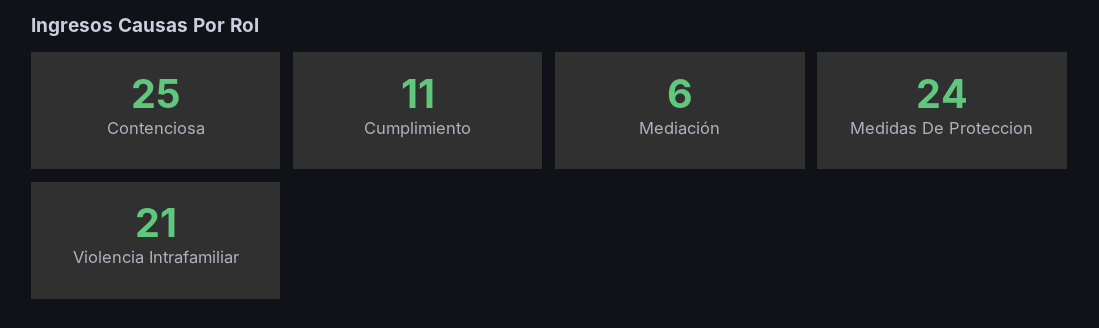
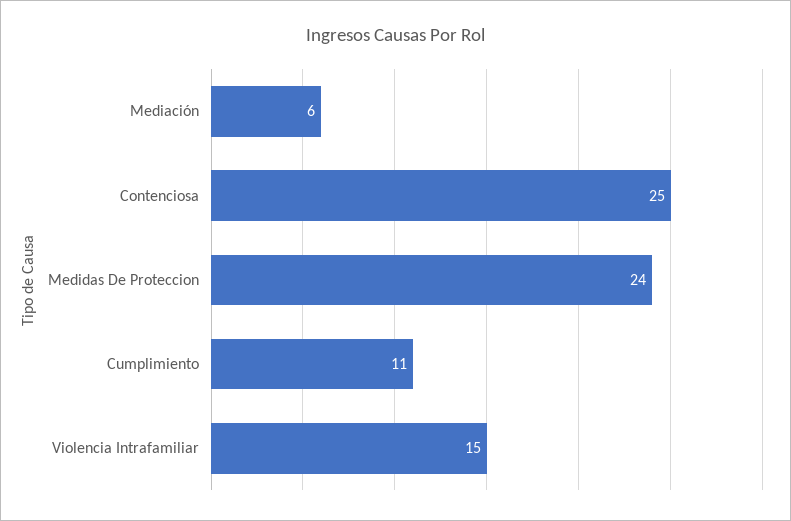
  {
    "Contenciosa": 25,
    "Cumplimiento": 11,
    "Mediación": 6,
    "Medidas De Proteccion": 24,
-   "Violencia Intrafamiliar": 21
+   "Violencia Intrafamiliar": 15
  }

